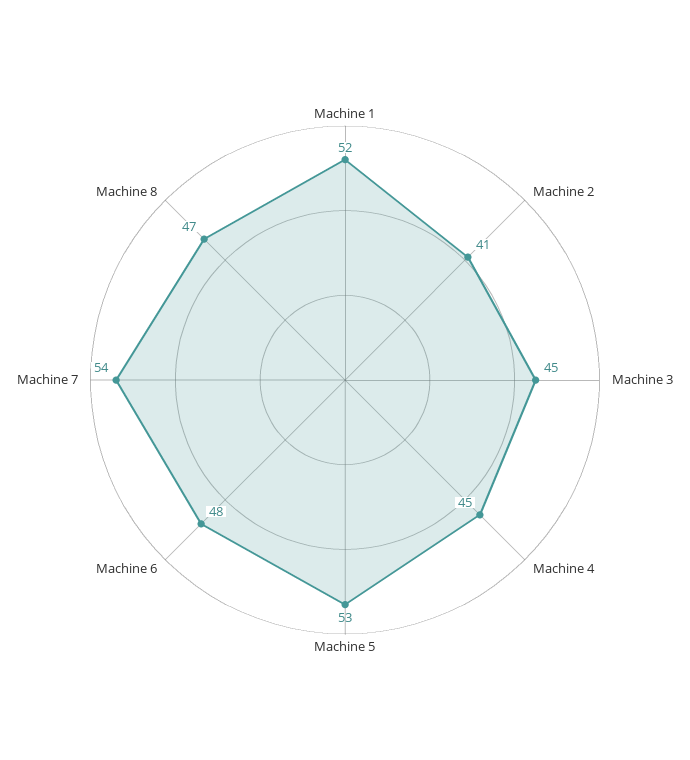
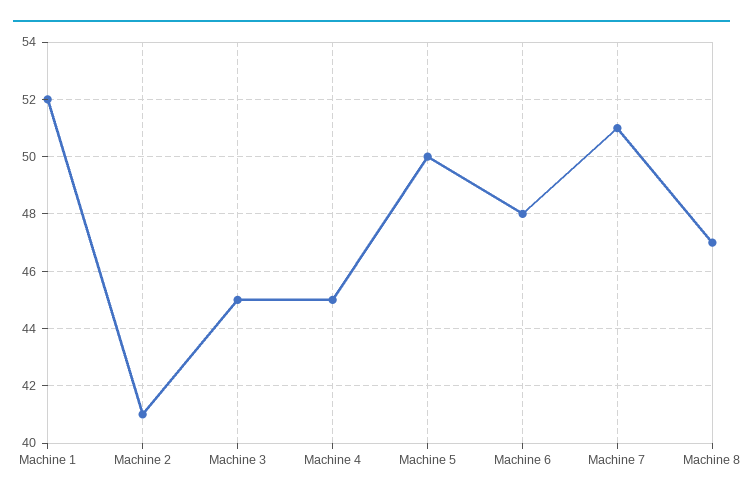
  {
    "Machine 1": 52,
    "Machine 2": 41,
    "Machine 3": 45,
    "Machine 4": 45,
-   "Machine 5": 53,
+   "Machine 5": 50,
    "Machine 6": 48,
-   "Machine 7": 54,
+   "Machine 7": 51,
    "Machine 8": 47
  }

